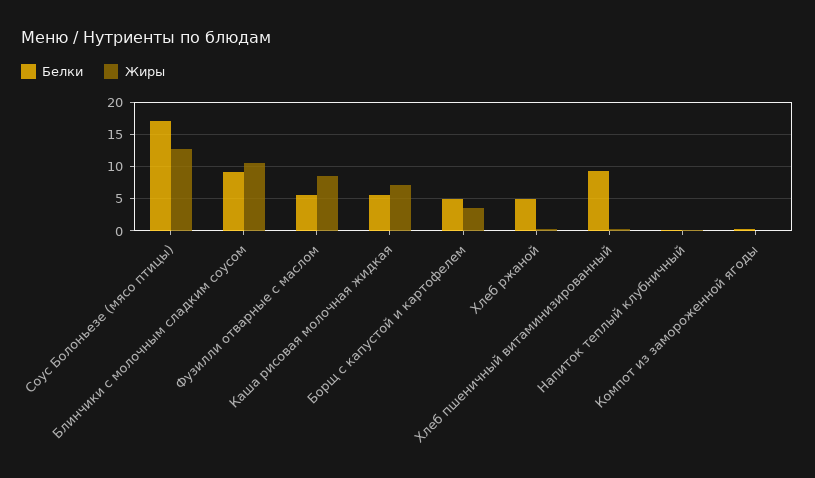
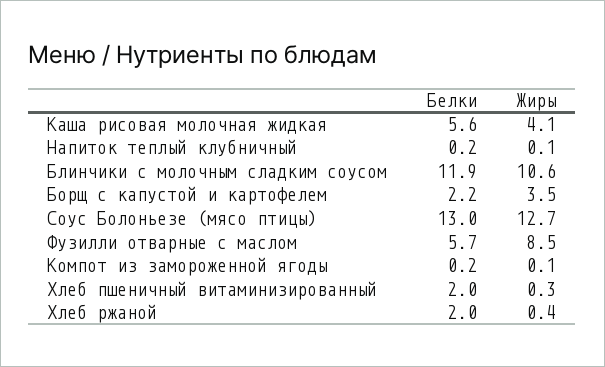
  {
    "Белки": {
-     "Соус Болоньезе (мясо птицы)": 17,
+     "Соус Болоньезе (мясо птицы)": 13,
-     "Блинчики с молочным сладким соусом": 9,
+     "Блинчики с молочным сладким соусом": 11.9,
      "Фузилли отварные с маслом": 5.7,
      "Каша рисовая молочная жидкая": 5.6,
-     "Борщ с капустой и картофелем": 5,
+     "Борщ с капустой и картофелем": 2.2,
-     "Хлеб ржаной": 5,
+     "Хлеб ржаной": 2,
-     "Хлеб пшеничный витаминизированный": 9,
+     "Хлеб пшеничный витаминизированный": 2,
      "Напиток теплый клубничный": 0.2,
      "Компот из замороженной ягоды": 0.2
    },
    "Жиры": {
      "Соус Болоньезе (мясо птицы)": 12.7,
      "Блинчики с молочным сладким соусом": 10.6,
      "Фузилли отварные с маслом": 8.5,
-     "Каша рисовая молочная жидкая": 7,
+     "Каша рисовая молочная жидкая": 4.1,
      "Борщ с капустой и картофелем": 3.5,
      "Хлеб ржаной": 0.4,
      "Хлеб пшеничный витаминизированный": 0.3,
      "Напиток теплый клубничный": 0.1,
      "Компот из замороженной ягоды": 0.1
    }
  }

